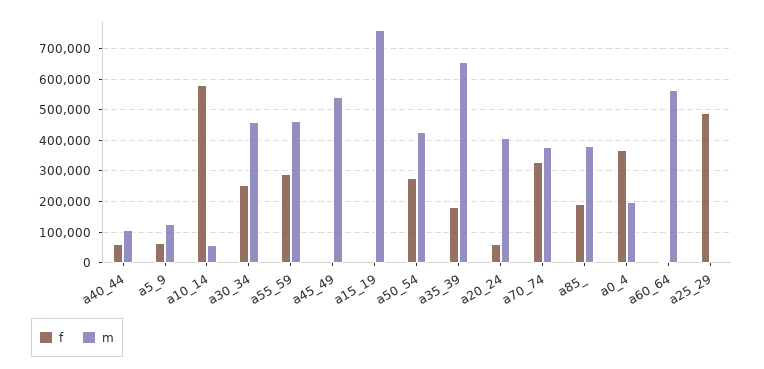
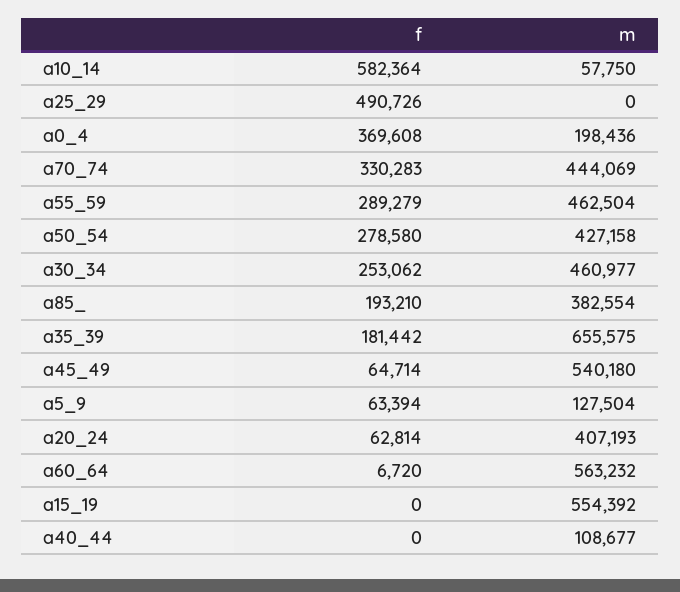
  {
    "f": {
-     "a40_44": 60000,
+     "a40_44": 0,
      "a5_9": 63394,
      "a10_14": 582364,
      "a30_34": 253062,
      "a55_59": 289279,
-     "a45_49": 0,
+     "a45_49": 64714,
      "a15_19": 0,
      "a50_54": 278580,
      "a35_39": 181442,
      "a20_24": 62814,
      "a70_74": 330283,
      "a85_": 193210,
      "a0_4": 369608,
      "a60_64": 6720,
      "a25_29": 490726
    },
    "m": {
      "a40_44": 108677,
      "a5_9": 127504,
      "a10_14": 57750,
      "a30_34": 460977,
      "a55_59": 462504,
      "a45_49": 540180,
-     "a15_19": 760000,
+     "a15_19": 554392,
      "a50_54": 427158,
      "a35_39": 655575,
      "a20_24": 407193,
-     "a70_74": 380000,
+     "a70_74": 444069,
      "a85_": 382554,
      "a0_4": 198436,
      "a60_64": 563232,
      "a25_29": 0
    }
  }

